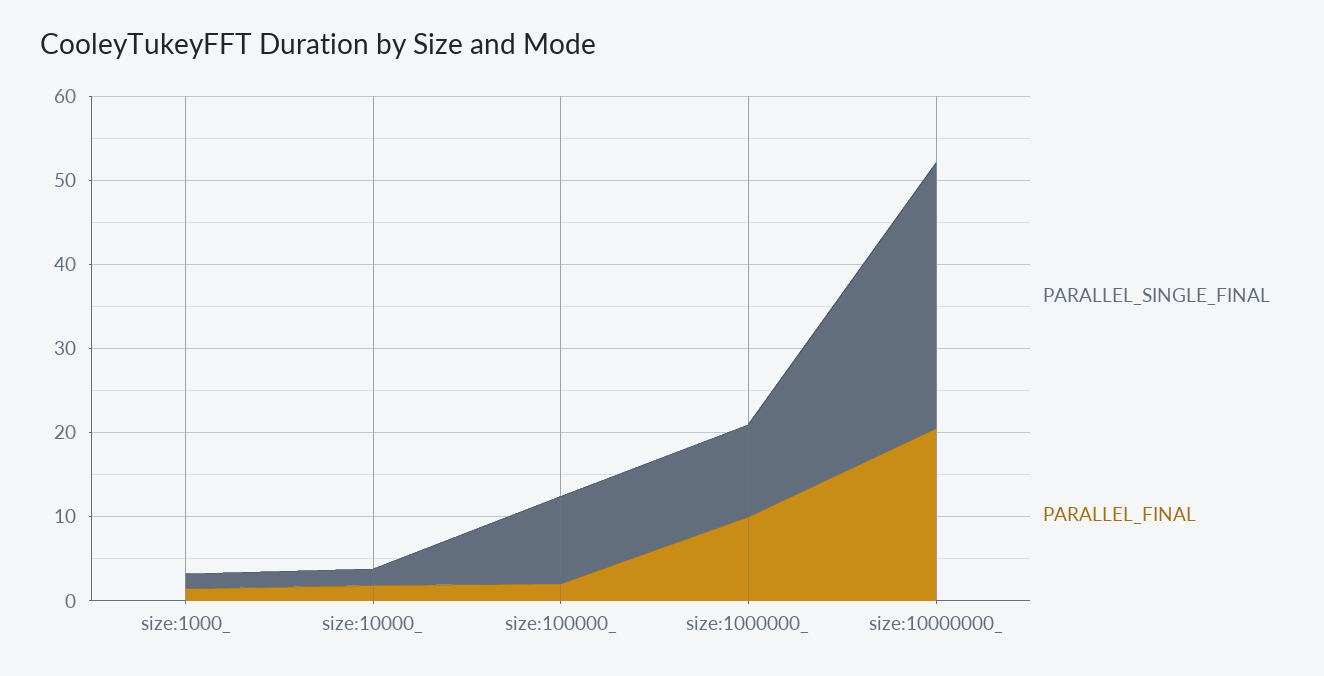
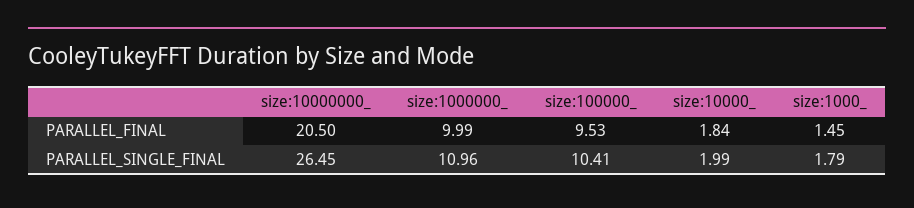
  {
    "PARALLEL_SINGLE_FINAL": {
      "size:1000_": 1.79,
      "size:10000_": 1.99,
      "size:100000_": 10.41,
      "size:1000000_": 10.96,
-     "size:10000000_": 32
+     "size:10000000_": 26.45
    },
    "PARALLEL_FINAL": {
      "size:1000_": 1.45,
      "size:10000_": 1.84,
-     "size:100000_": 2,
+     "size:100000_": 9.53,
      "size:1000000_": 9.99,
      "size:10000000_": 20.5
    }
  }

